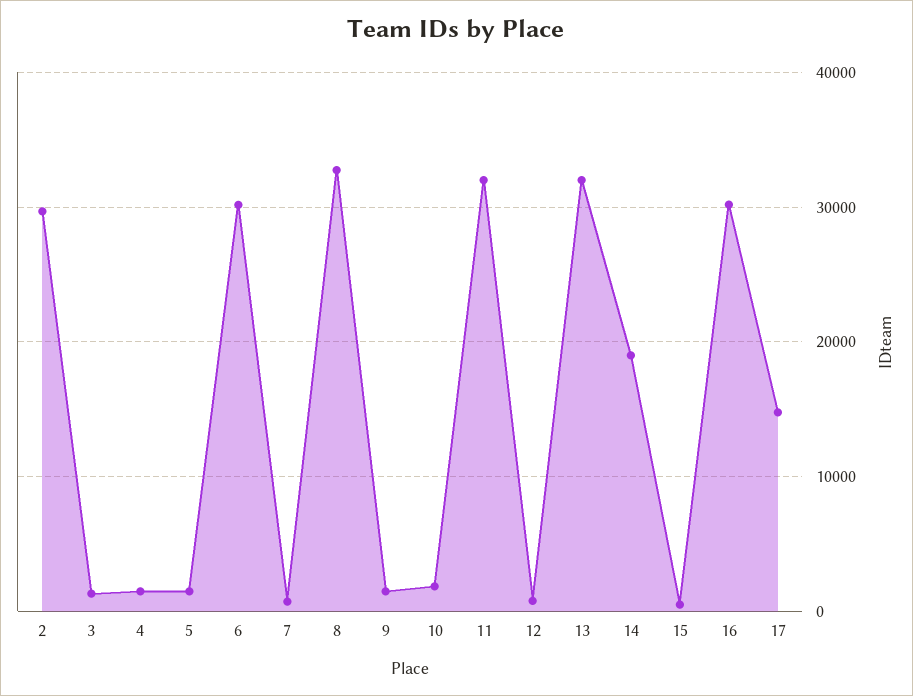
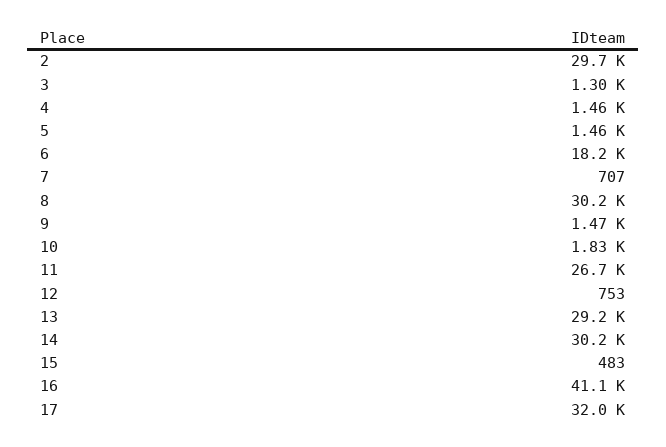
  {
    "2": 29700,
    "3": 1300,
    "4": 1460,
    "5": 1460,
-   "6": 30000,
+   "6": 18200,
    "7": 707,
-   "8": 33000,
+   "8": 30200,
    "9": 1470,
    "10": 1830,
-   "11": 32000,
+   "11": 26700,
    "12": 753,
-   "13": 32000,
+   "13": 29200,
-   "14": 19000,
+   "14": 30200,
    "15": 483,
-   "16": 30000,
+   "16": 41100,
-   "17": 15000
+   "17": 32000
  }

